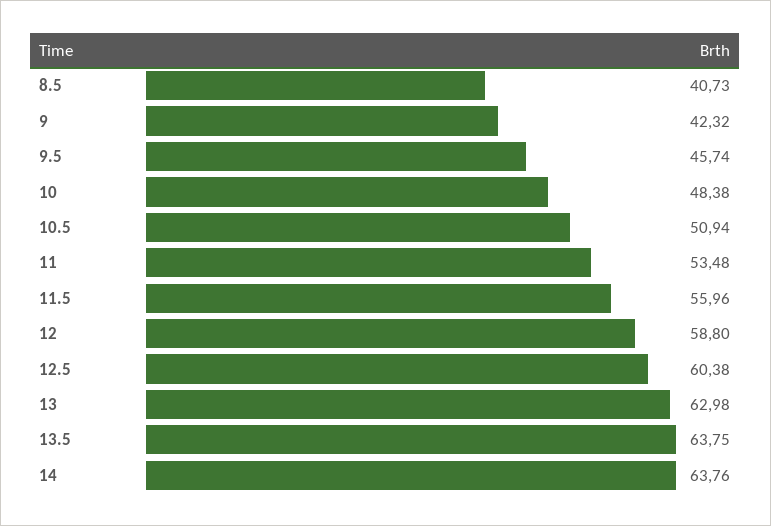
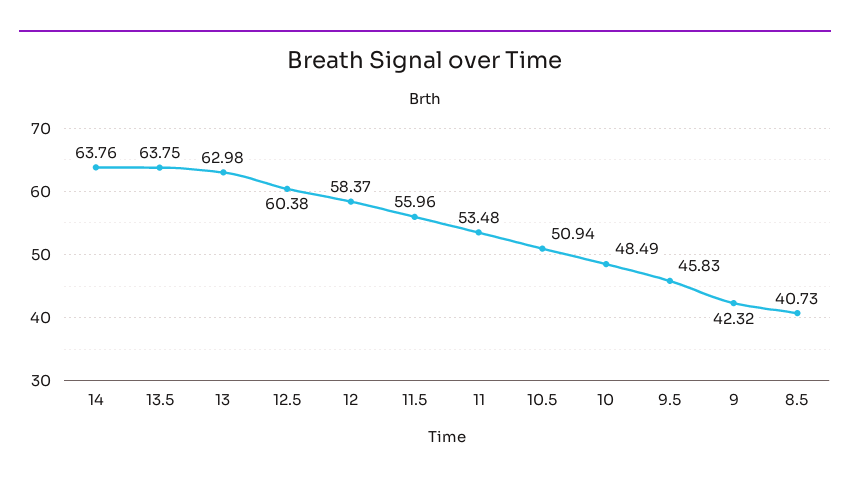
  {
    "8.5": 40.73,
    "9": 42.32,
-   "9.5": 45.74,
+   "9.5": 45.83,
-   "10": 48.38,
+   "10": 48.49,
    "10.5": 50.94,
    "11": 53.48,
    "11.5": 55.96,
-   "12": 58.8,
+   "12": 58.37,
    "12.5": 60.38,
    "13": 62.98,
    "13.5": 63.75,
    "14": 63.76
  }

